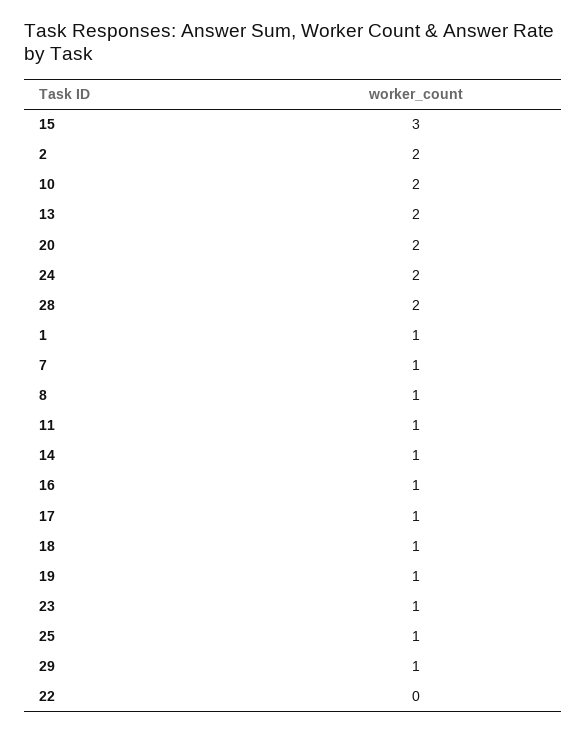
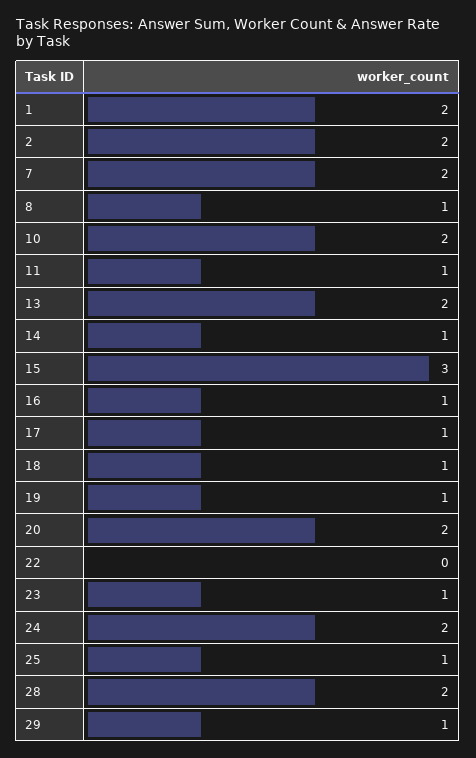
  {
    "15": 3,
    "2": 2,
    "10": 2,
    "13": 2,
    "20": 2,
    "24": 2,
    "28": 2,
-   "1": 1,
+   "1": 2,
-   "7": 1,
+   "7": 2,
    "8": 1,
    "11": 1,
    "14": 1,
    "16": 1,
    "17": 1,
    "18": 1,
    "19": 1,
    "23": 1,
    "25": 1,
    "29": 1,
    "22": 0
  }

